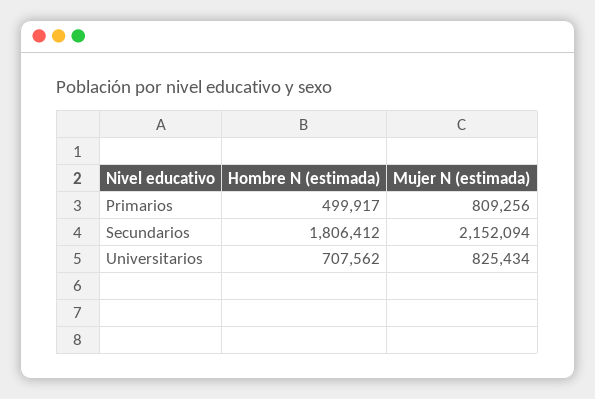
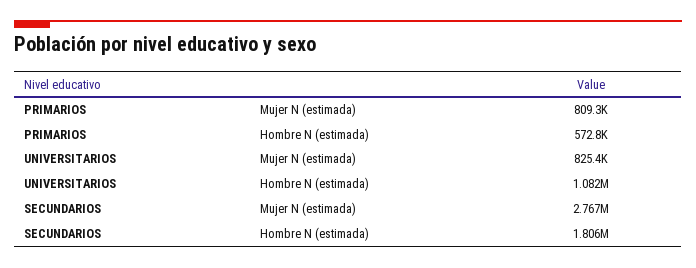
  {
    "Hombre N (estimada)": {
-     "Primarios": 499917,
+     "Primarios": 572800,
      "Secundarios": 1806412,
-     "Universitarios": 707562
+     "Universitarios": 1082000
    },
    "Mujer N (estimada)": {
      "Primarios": 809256,
-     "Secundarios": 2152094,
+     "Secundarios": 2767000,
      "Universitarios": 825434
    }
  }

